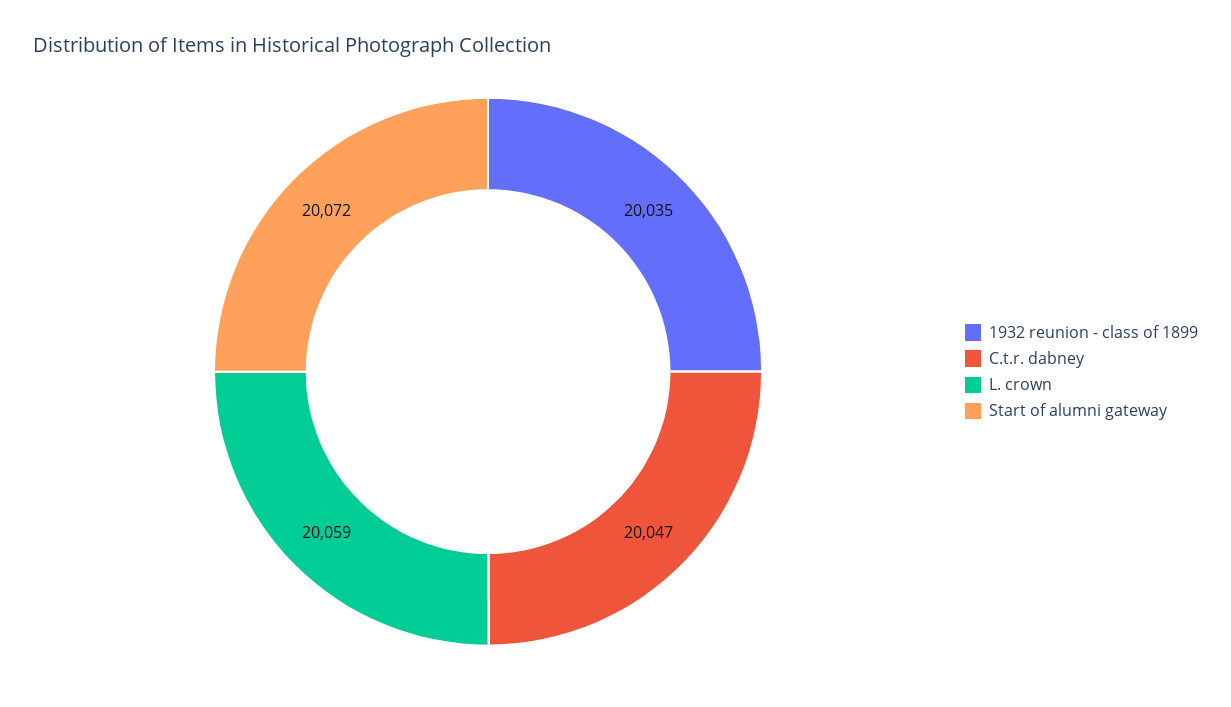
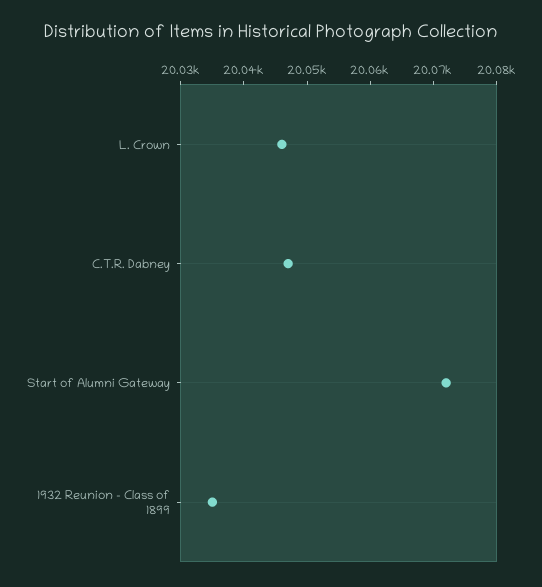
  {
    "1932 reunion - class of 1899": 20035,
    "C.t.r. dabney": 20047,
-   "L. crown": 20059,
+   "L. crown": 20045,
    "Start of alumni gateway": 20072
  }

